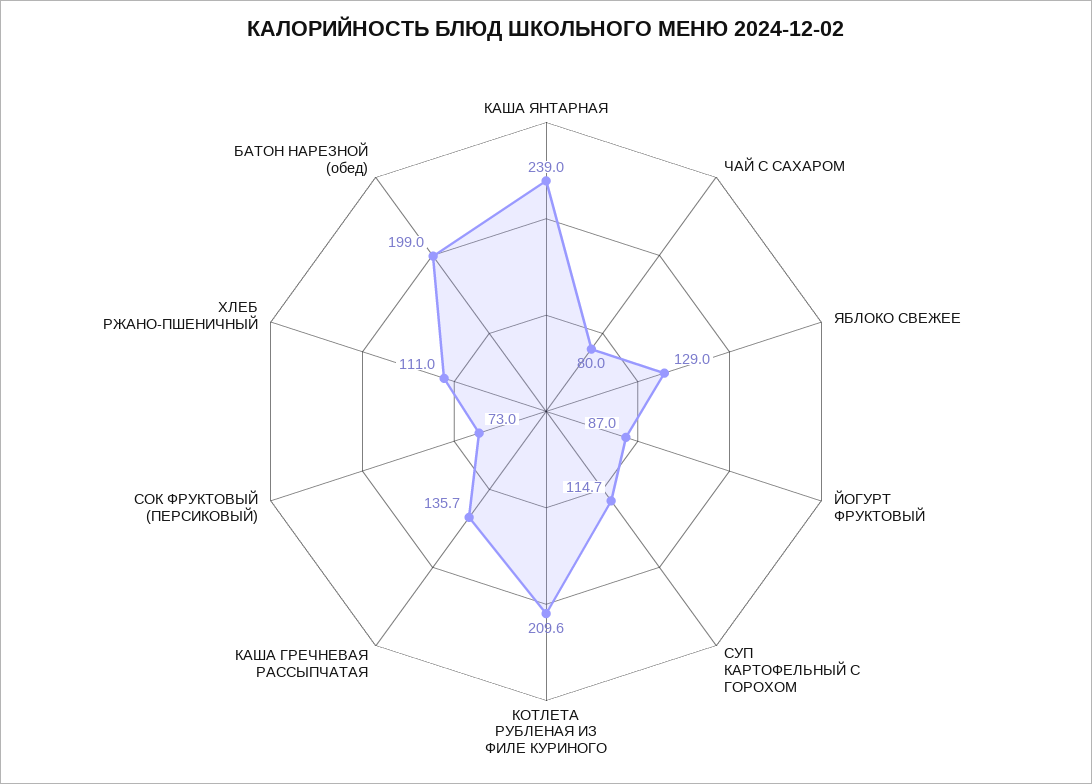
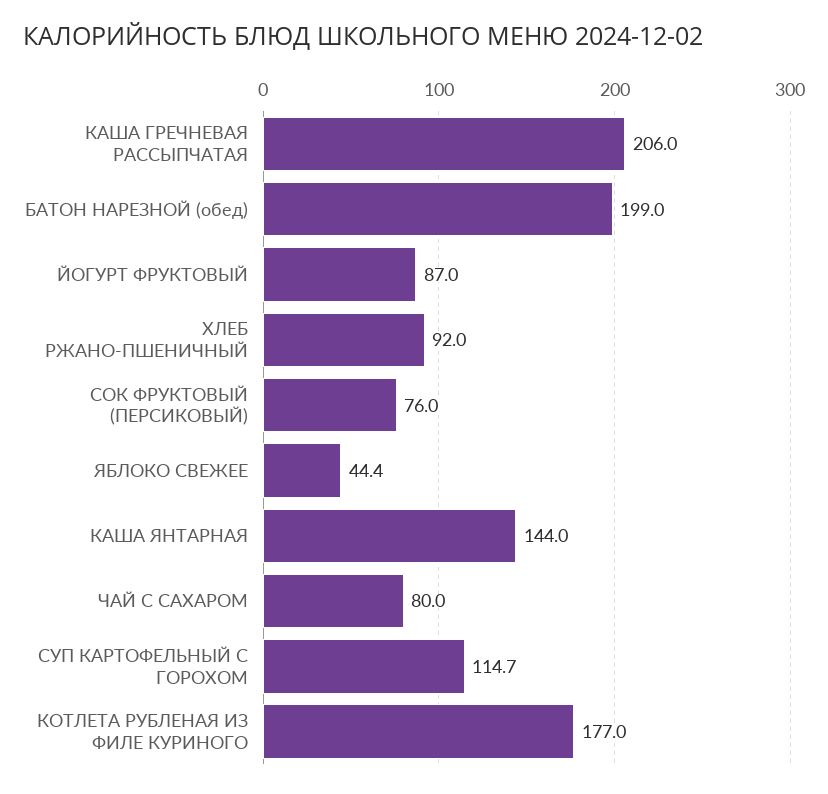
  {
-   "КАША ЯНТАРНАЯ": 239,
+   "КАША ЯНТАРНАЯ": 144,
    "ЧАЙ С САХАРОМ": 80,
-   "ЯБЛОКО СВЕЖЕЕ": 129,
+   "ЯБЛОКО СВЕЖЕЕ": 44.4,
    "ЙОГУРТ ФРУКТОВЫЙ": 87,
    "СУП КАРТОФЕЛЬНЫЙ С ГОРОХОМ": 114.7,
-   "КОТЛЕТА РУБЛЕНАЯ ИЗ ФИЛЕ КУРИНОГО": 209.6,
+   "КОТЛЕТА РУБЛЕНАЯ ИЗ ФИЛЕ КУРИНОГО": 177,
-   "КАША ГРЕЧНЕВАЯ РАССЫПЧАТАЯ": 135.7,
+   "КАША ГРЕЧНЕВАЯ РАССЫПЧАТАЯ": 206,
-   "СОК ФРУКТОВЫЙ (ПЕРСИКОВЫЙ)": 73,
+   "СОК ФРУКТОВЫЙ (ПЕРСИКОВЫЙ)": 76,
-   "ХЛЕБ РЖАНО-ПШЕНИЧНЫЙ": 111,
+   "ХЛЕБ РЖАНО-ПШЕНИЧНЫЙ": 92,
    "БАТОН НАРЕЗНОЙ (обед)": 199
  }

